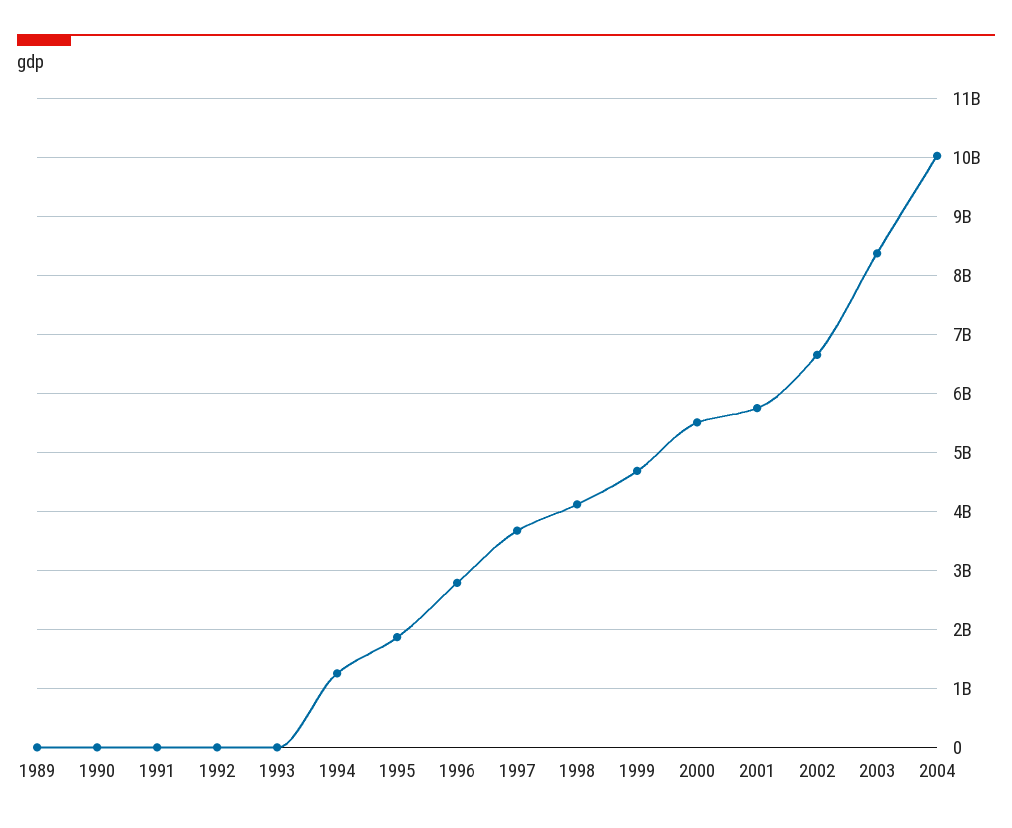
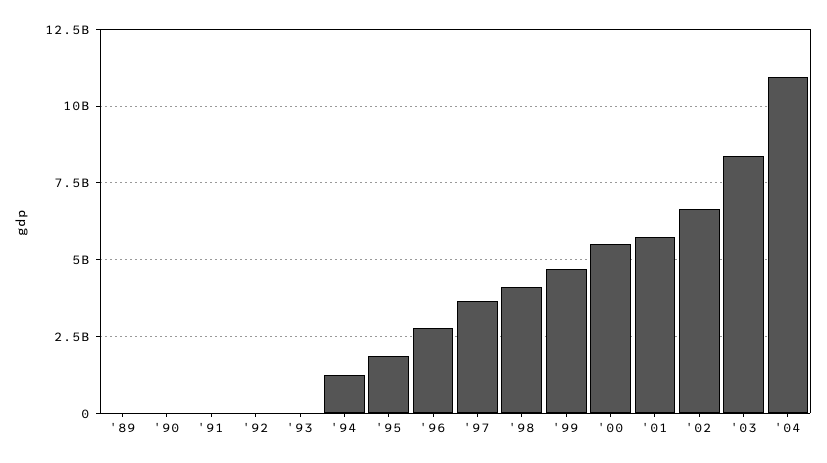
  {
    "1989": 0,
    "1990": 0,
    "1991": 0,
    "1992": 0,
    "1993": 0,
    "1994": 1200000000,
    "1995": 1800000000,
    "1996": 2800000000,
    "1997": 3600000000,
    "1998": 4200000000,
    "1999": 4600000000,
    "2000": 5600000000,
    "2001": 5800000000,
    "2002": 6600000000,
    "2003": 8400000000,
-   "2004": 10000000000
+   "2004": 11000000000
  }

